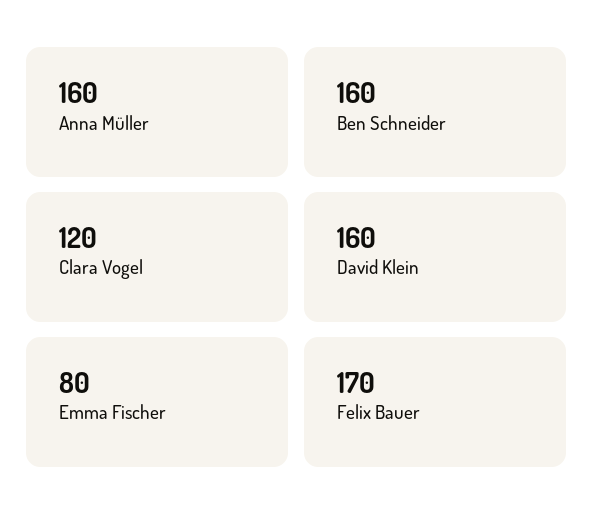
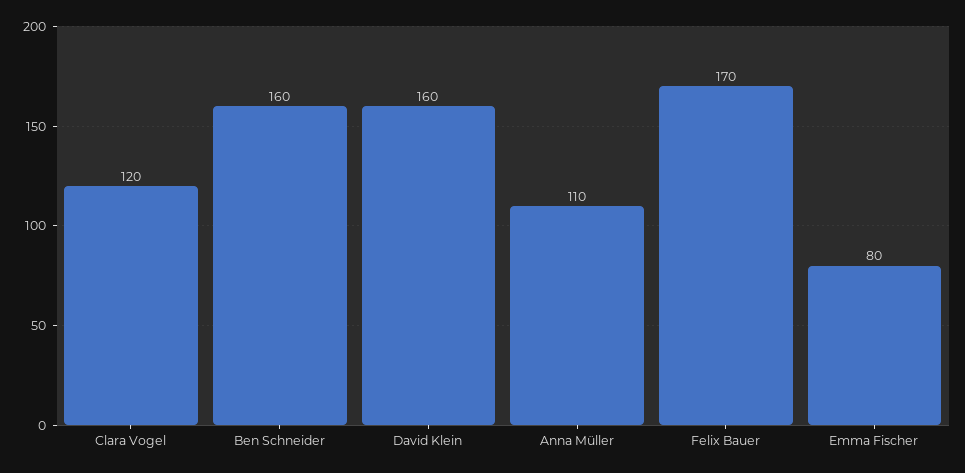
  {
-   "Anna Müller": 160,
+   "Anna Müller": 110,
    "Ben Schneider": 160,
    "Clara Vogel": 120,
    "David Klein": 160,
    "Emma Fischer": 80,
    "Felix Bauer": 170
  }

